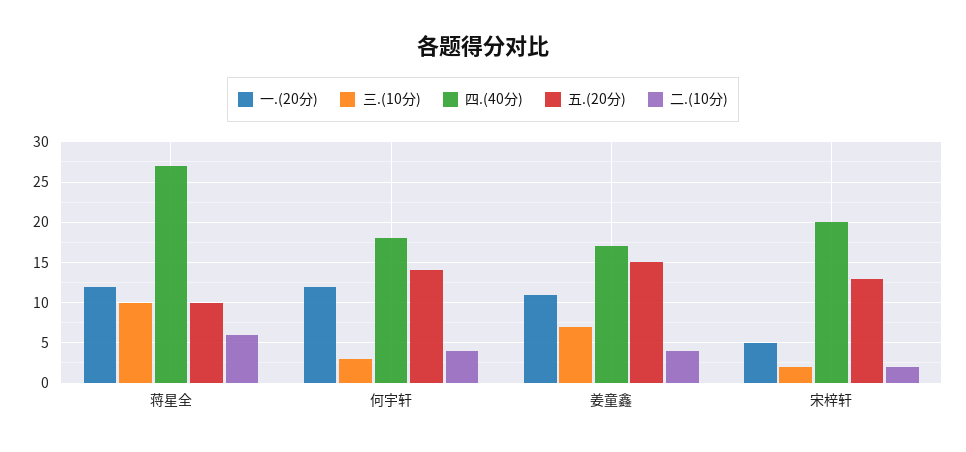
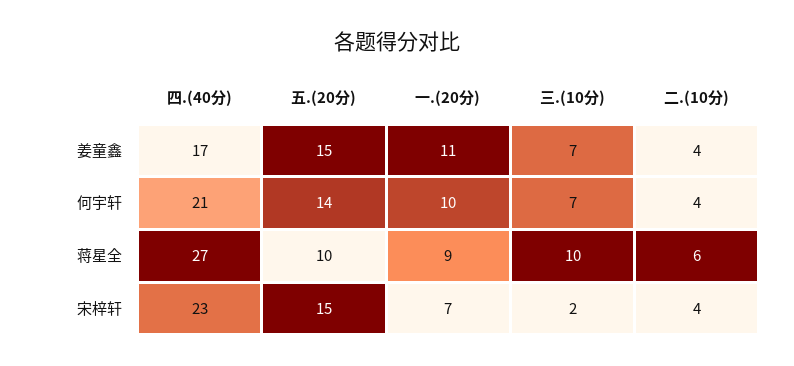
  {
    "一.(20分)": {
-     "蒋星全": 12,
+     "蒋星全": 9,
-     "何宇轩": 12,
+     "何宇轩": 10,
      "姜童鑫": 11,
-     "宋梓轩": 5
+     "宋梓轩": 7
    },
    "三.(10分)": {
      "蒋星全": 10,
-     "何宇轩": 3,
+     "何宇轩": 7,
      "姜童鑫": 7,
      "宋梓轩": 2
    },
    "四.(40分)": {
      "蒋星全": 27,
-     "何宇轩": 18,
+     "何宇轩": 21,
      "姜童鑫": 17,
-     "宋梓轩": 20
+     "宋梓轩": 23
    },
    "五.(20分)": {
      "蒋星全": 10,
      "何宇轩": 14,
      "姜童鑫": 15,
-     "宋梓轩": 13
+     "宋梓轩": 15
    },
    "二.(10分)": {
      "蒋星全": 6,
      "何宇轩": 4,
      "姜童鑫": 4,
-     "宋梓轩": 2
+     "宋梓轩": 4
    }
  }

